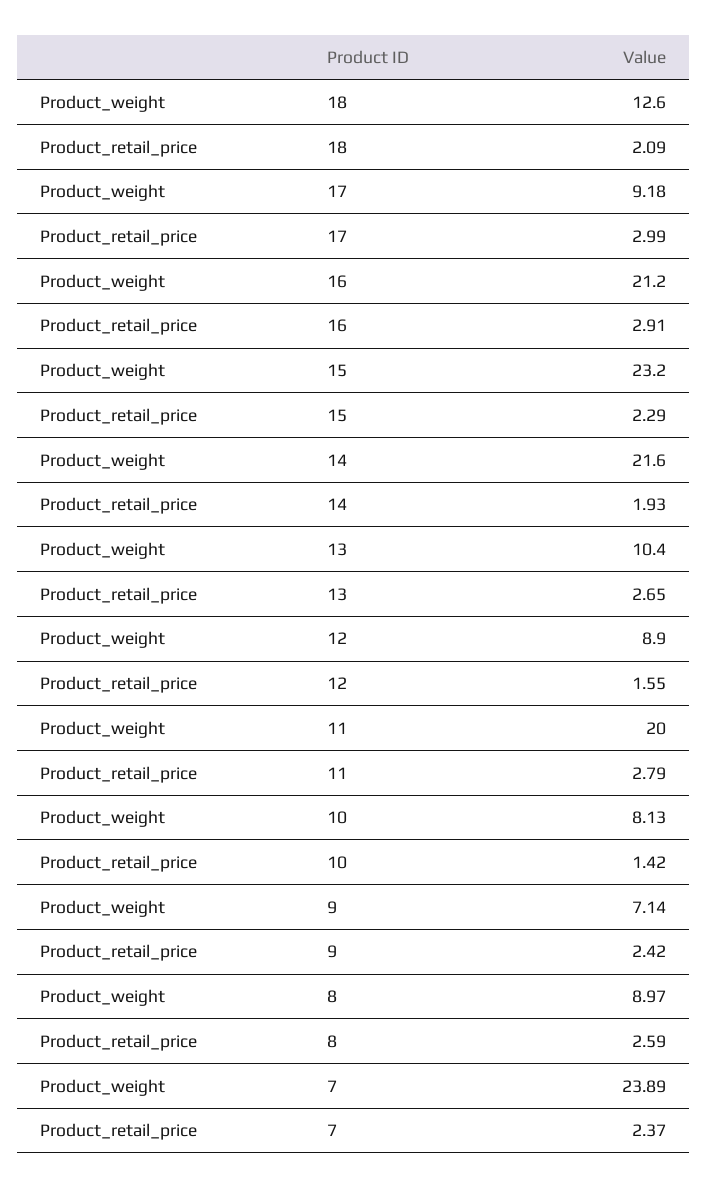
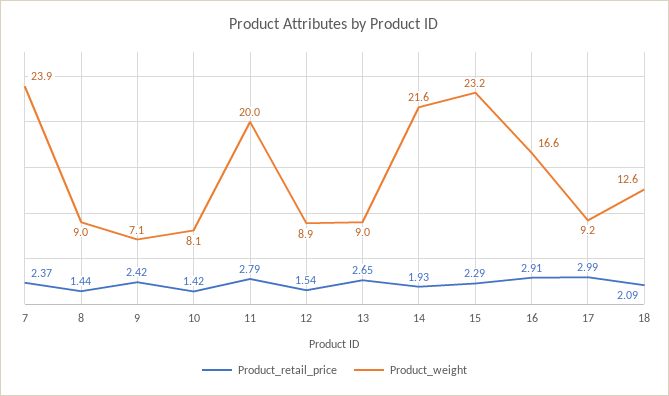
  {
    "Product_weight": {
      "18": 12.6,
      "17": 9.18,
-     "16": 21.2,
+     "16": 16.6,
      "15": 23.2,
      "14": 21.6,
-     "13": 10.4,
+     "13": 9,
      "12": 8.9,
      "11": 20,
      "10": 8.13,
      "9": 7.14,
      "8": 8.97,
      "7": 23.89
    },
    "Product_retail_price": {
      "18": 2.09,
      "17": 2.99,
      "16": 2.91,
      "15": 2.29,
      "14": 1.93,
      "13": 2.65,
-     "12": 1.55,
+     "12": 1.54,
      "11": 2.79,
      "10": 1.42,
      "9": 2.42,
-     "8": 2.59,
+     "8": 1.44,
      "7": 2.37
    }
  }

